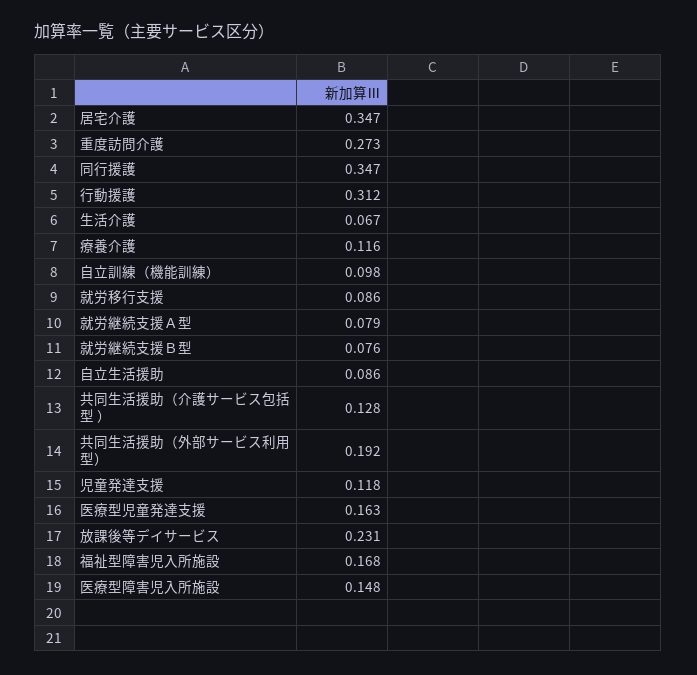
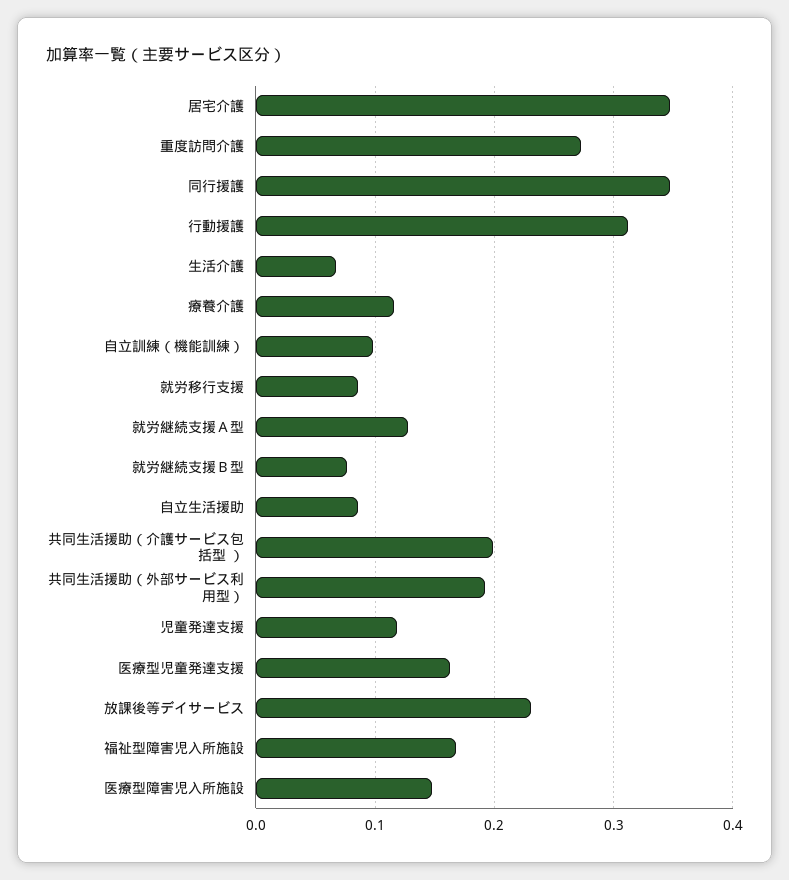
  {
    "居宅介護": 0.347,
    "重度訪問介護": 0.273,
    "同行援護": 0.347,
    "行動援護": 0.312,
    "生活介護": 0.067,
    "療養介護": 0.116,
    "自立訓練（機能訓練）": 0.098,
    "就労移行支援": 0.086,
-   "就労継続支援Ａ型": 0.079,
+   "就労継続支援Ａ型": 0.13,
    "就労継続支援Ｂ型": 0.076,
    "自立生活援助": 0.086,
-   "共同生活援助（介護サービス包括型 ）": 0.128,
+   "共同生活援助（介護サービス包括型 ）": 0.2,
    "共同生活援助（外部サービス利用型）": 0.192,
    "児童発達支援": 0.118,
    "医療型児童発達支援": 0.163,
    "放課後等デイサービス": 0.231,
    "福祉型障害児入所施設": 0.168,
    "医療型障害児入所施設": 0.148
  }

